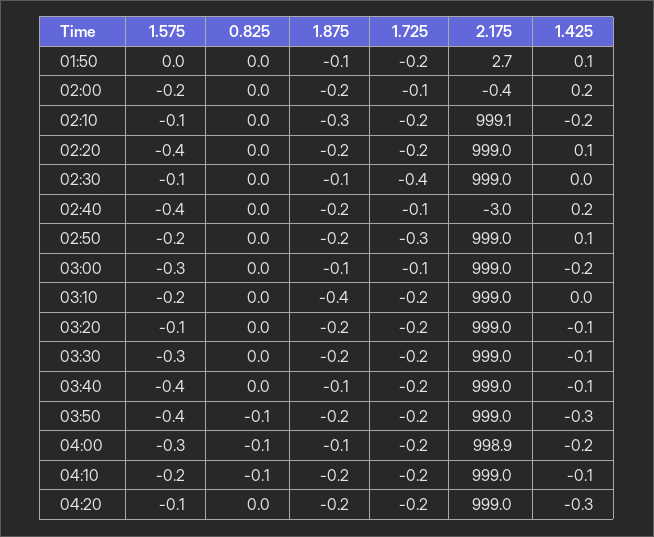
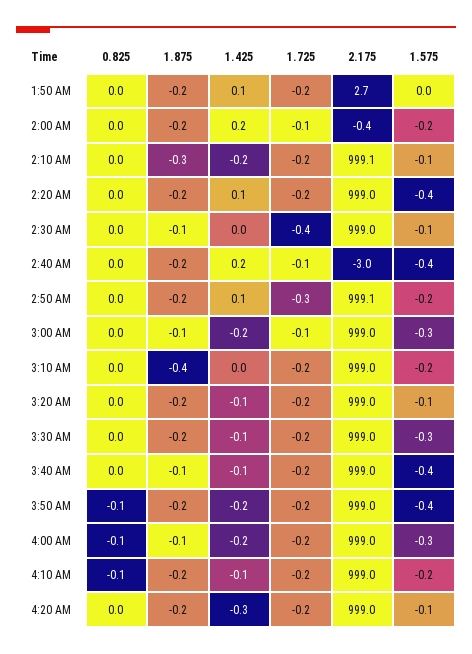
  {
    "1.575": {
      "01:50": 0,
      "02:00": -0.2,
      "02:10": -0.1,
      "02:20": -0.4,
      "02:30": -0.1,
      "02:40": -0.4,
      "02:50": -0.2,
      "03:00": -0.3,
      "03:10": -0.2,
      "03:20": -0.1,
      "03:30": -0.3,
      "03:40": -0.4,
      "03:50": -0.4,
      "04:00": -0.3,
      "04:10": -0.2,
      "04:20": -0.1
    },
    "0.825": {
      "01:50": 0,
      "02:00": 0,
      "02:10": 0,
      "02:20": 0,
      "02:30": 0,
      "02:40": 0,
      "02:50": 0,
      "03:00": 0,
      "03:10": 0,
      "03:20": 0,
      "03:30": 0,
      "03:40": 0,
      "03:50": -0.1,
      "04:00": -0.1,
      "04:10": -0.1,
      "04:20": 0
    },
    "1.875": {
-     "01:50": -0.1,
+     "01:50": -0.2,
      "02:00": -0.2,
      "02:10": -0.3,
      "02:20": -0.2,
      "02:30": -0.1,
      "02:40": -0.2,
      "02:50": -0.2,
      "03:00": -0.1,
      "03:10": -0.4,
      "03:20": -0.2,
      "03:30": -0.2,
      "03:40": -0.1,
      "03:50": -0.2,
      "04:00": -0.1,
      "04:10": -0.2,
      "04:20": -0.2
    },
    "1.725": {
      "01:50": -0.2,
      "02:00": -0.1,
      "02:10": -0.2,
      "02:20": -0.2,
      "02:30": -0.4,
      "02:40": -0.1,
      "02:50": -0.3,
      "03:00": -0.1,
      "03:10": -0.2,
      "03:20": -0.2,
      "03:30": -0.2,
      "03:40": -0.2,
      "03:50": -0.2,
      "04:00": -0.2,
      "04:10": -0.2,
      "04:20": -0.2
    },
    "2.175": {
      "01:50": 2.7,
      "02:00": -0.4,
      "02:10": 999.1,
      "02:20": 999,
      "02:30": 999,
      "02:40": -3,
-     "02:50": 999,
+     "02:50": 999.1,
      "03:00": 999,
      "03:10": 999,
      "03:20": 999,
      "03:30": 999,
      "03:40": 999,
      "03:50": 999,
-     "04:00": 998.9,
+     "04:00": 999,
      "04:10": 999,
      "04:20": 999
    },
    "1.425": {
      "01:50": 0.1,
      "02:00": 0.2,
      "02:10": -0.2,
      "02:20": 0.1,
      "02:30": 0,
      "02:40": 0.2,
      "02:50": 0.1,
      "03:00": -0.2,
      "03:10": 0,
      "03:20": -0.1,
      "03:30": -0.1,
      "03:40": -0.1,
-     "03:50": -0.3,
+     "03:50": -0.2,
      "04:00": -0.2,
      "04:10": -0.1,
      "04:20": -0.3
    }
  }

